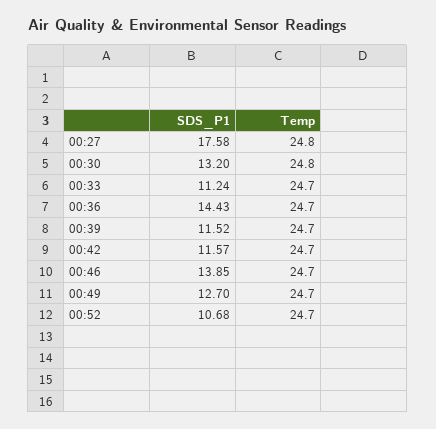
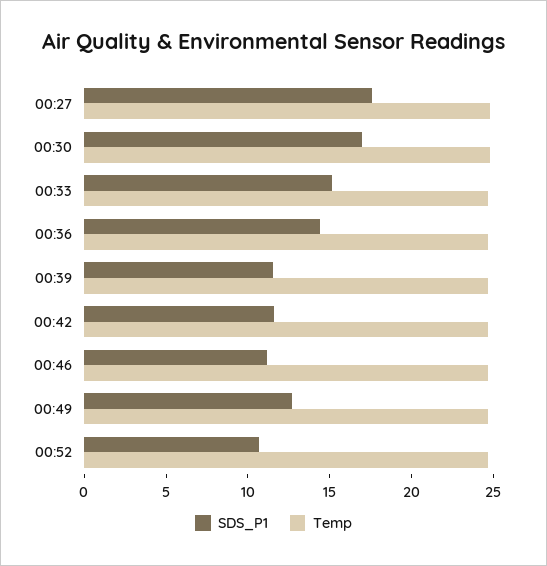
  {
    "SDS_P1": {
      "00:27": 17.58,
-     "00:30": 13.2,
+     "00:30": 17,
-     "00:33": 11.24,
+     "00:33": 15,
      "00:36": 14.43,
      "00:39": 11.52,
      "00:42": 11.57,
-     "00:46": 13.85,
+     "00:46": 11,
      "00:49": 12.7,
      "00:52": 10.68
    },
    "Temp": {
      "00:27": 24.8,
      "00:30": 24.8,
      "00:33": 24.7,
      "00:36": 24.7,
      "00:39": 24.7,
      "00:42": 24.7,
      "00:46": 24.7,
      "00:49": 24.7,
      "00:52": 24.7
    }
  }

